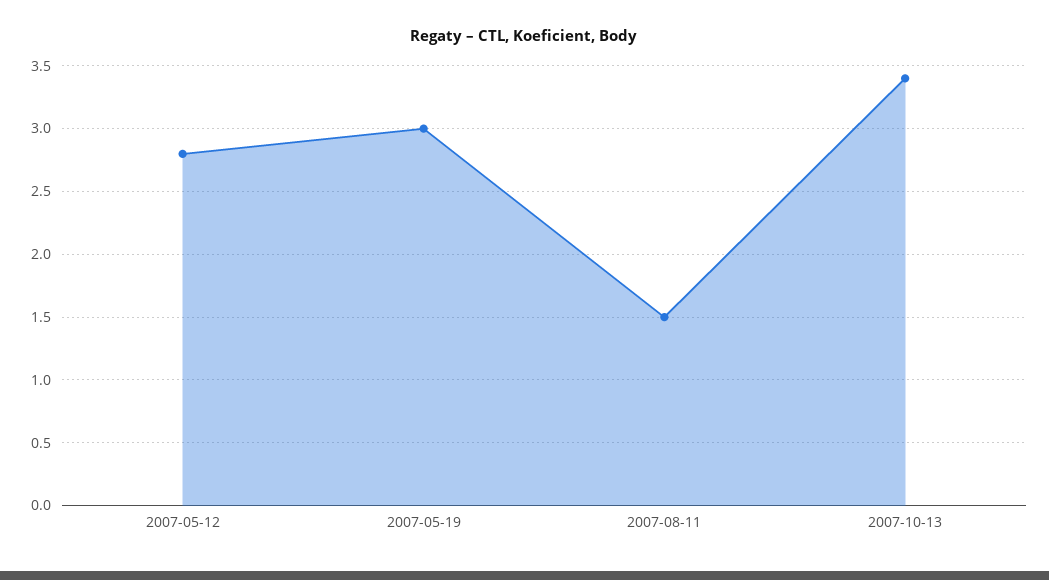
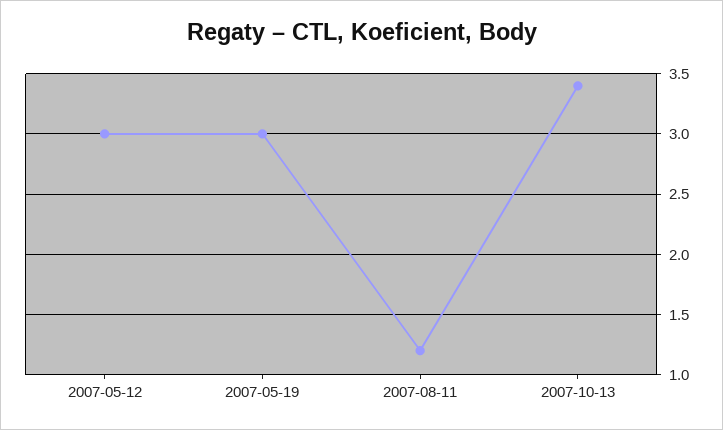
  {
-   "2007-05-12": 2.8,
+   "2007-05-12": 3,
    "2007-05-19": 3,
-   "2007-08-11": 1.5,
+   "2007-08-11": 1.2,
    "2007-10-13": 3.4
  }

